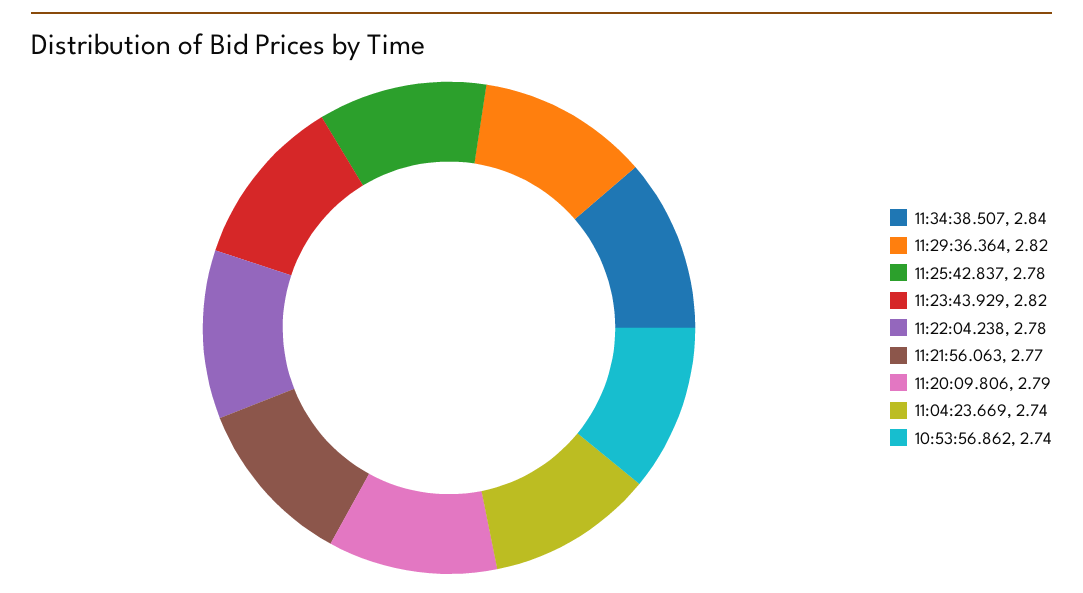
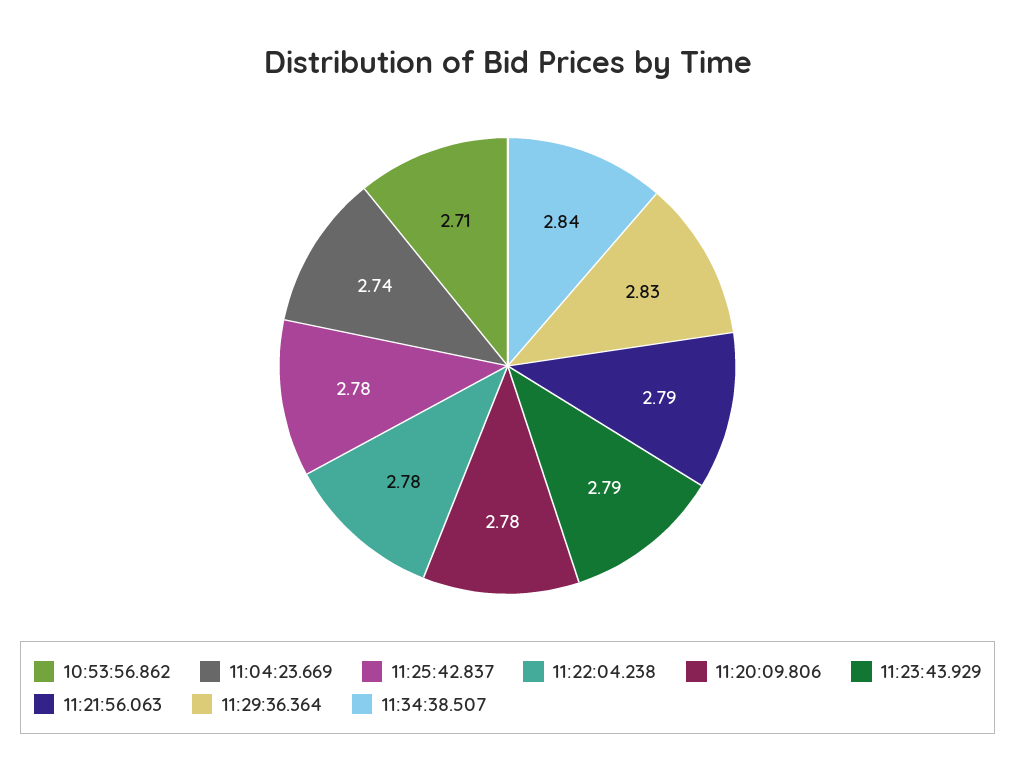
  {
    "11:34:38.507": 2.84,
-   "11:29:36.364": 2.82,
+   "11:29:36.364": 2.83,
    "11:25:42.837": 2.78,
-   "11:23:43.929": 2.82,
+   "11:23:43.929": 2.79,
    "11:22:04.238": 2.78,
-   "11:21:56.063": 2.77,
+   "11:21:56.063": 2.79,
-   "11:20:09.806": 2.79,
+   "11:20:09.806": 2.78,
    "11:04:23.669": 2.74,
-   "10:53:56.862": 2.74
+   "10:53:56.862": 2.71
  }

